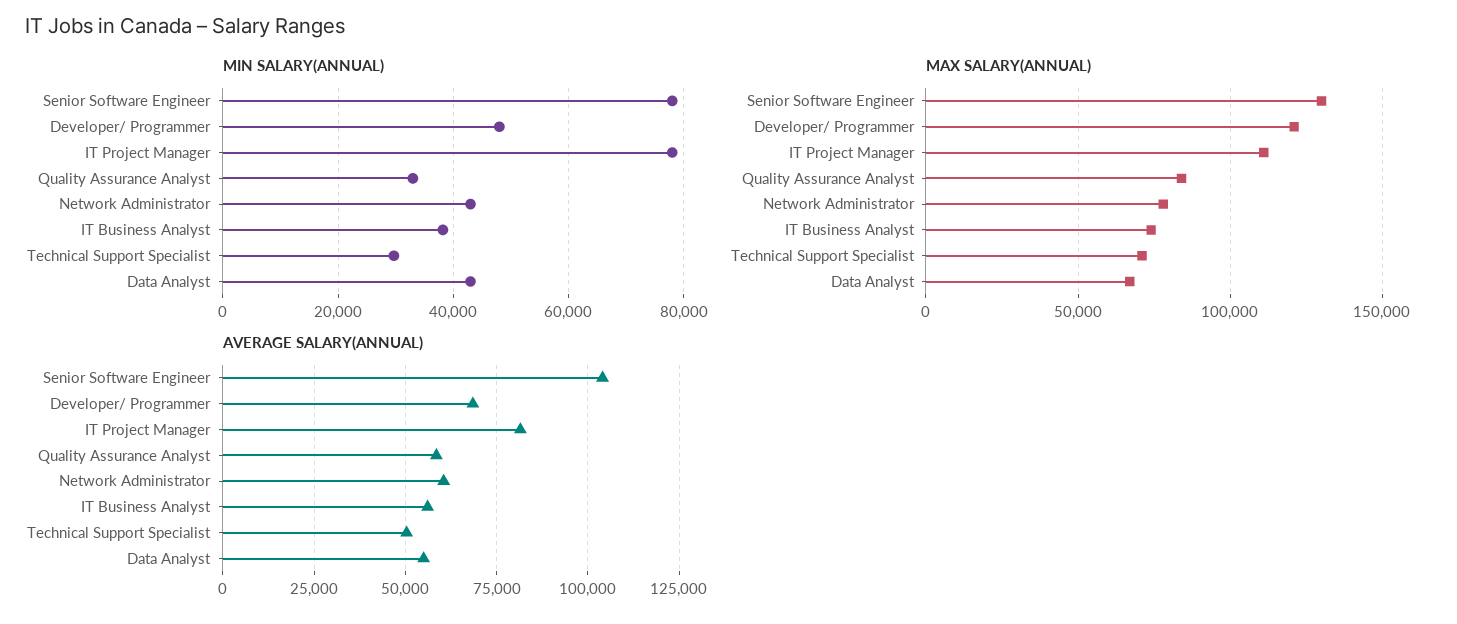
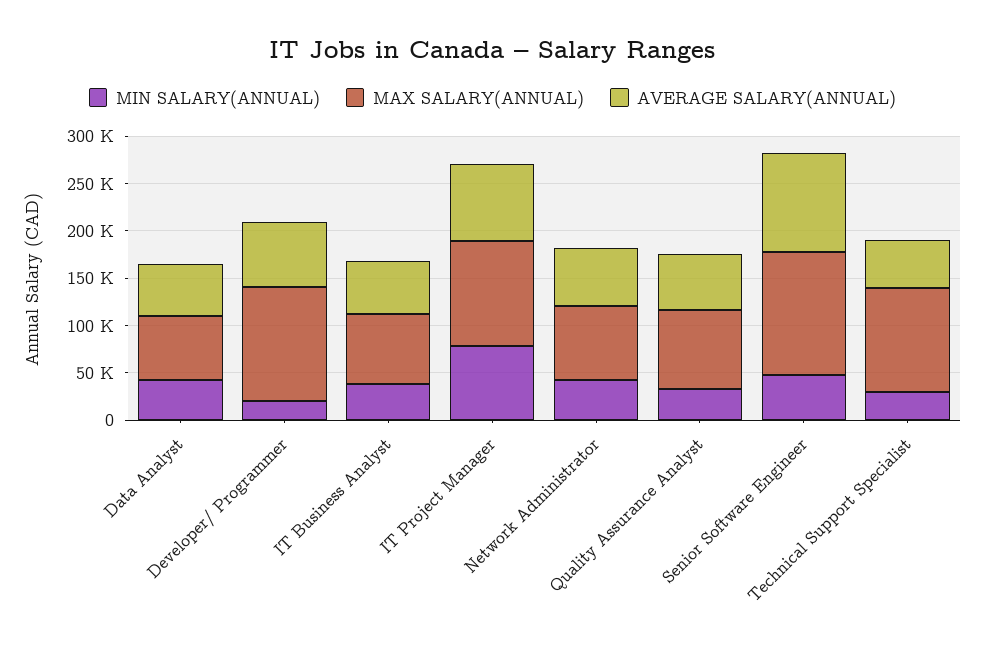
  {
    "MIN SALARY(ANNUAL)": {
-     "Senior Software Engineer": 78000,
+     "Senior Software Engineer": 50000,
-     "Developer/ Programmer": 48000,
+     "Developer/ Programmer": 20000,
      "IT Project Manager": 78000,
      "Quality Assurance Analyst": 34000,
      "Network Administrator": 44000,
      "IT Business Analyst": 38000,
      "Technical Support Specialist": 30000,
      "Data Analyst": 44000
    },
    "MAX SALARY(ANNUAL)": {
      "Senior Software Engineer": 130000,
      "Developer/ Programmer": 120000,
      "IT Project Manager": 110000,
      "Quality Assurance Analyst": 85000,
      "Network Administrator": 80000,
      "IT Business Analyst": 75000,
-     "Technical Support Specialist": 70000,
+     "Technical Support Specialist": 110000,
      "Data Analyst": 65000
    },
    "AVERAGE SALARY(ANNUAL)": {
      "Senior Software Engineer": 105000,
      "Developer/ Programmer": 67500,
      "IT Project Manager": 82500,
      "Quality Assurance Analyst": 57500,
      "Network Administrator": 60000,
      "IT Business Analyst": 55000,
      "Technical Support Specialist": 50000,
      "Data Analyst": 55000
    }
  }

